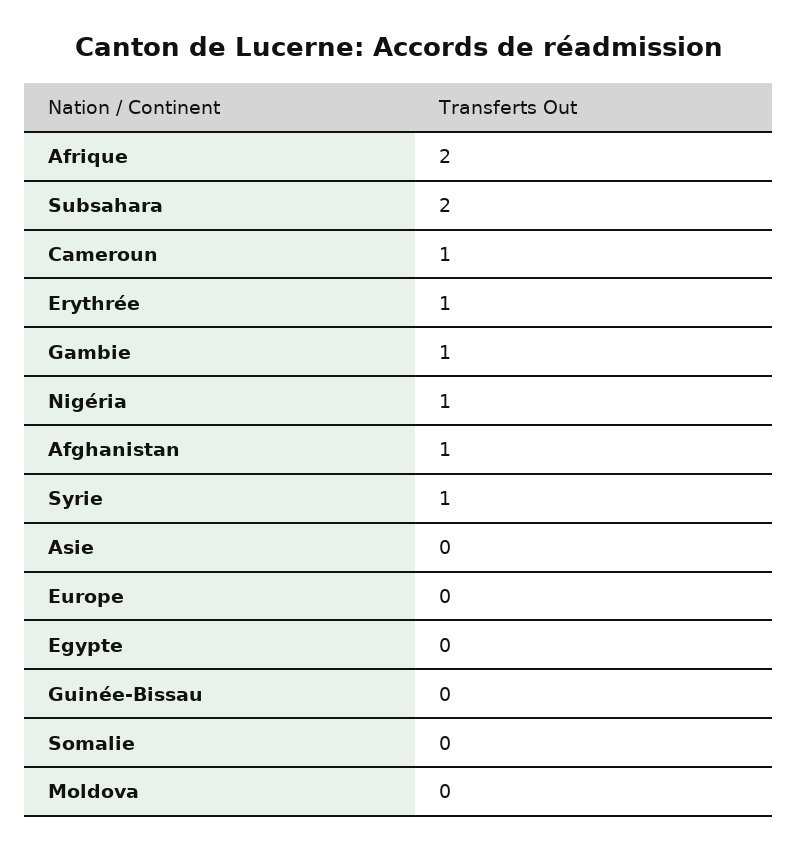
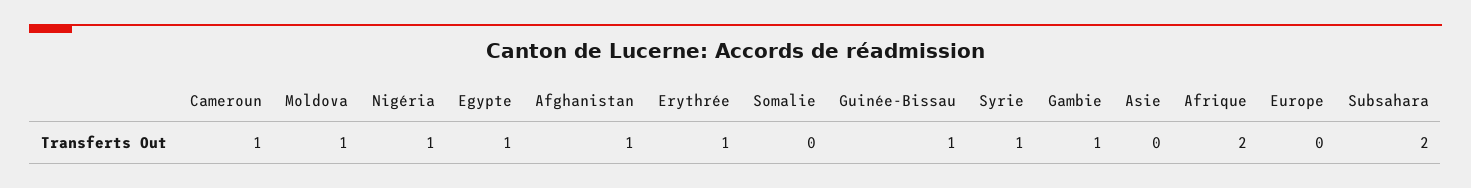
  {
    "Afrique": 2,
    "Subsahara": 2,
    "Cameroun": 1,
    "Erythrée": 1,
    "Gambie": 1,
    "Nigéria": 1,
    "Afghanistan": 1,
    "Syrie": 1,
    "Asie": 0,
    "Europe": 0,
-   "Egypte": 0,
+   "Egypte": 1,
-   "Guinée-Bissau": 0,
+   "Guinée-Bissau": 1,
    "Somalie": 0,
-   "Moldova": 0
+   "Moldova": 1
  }

